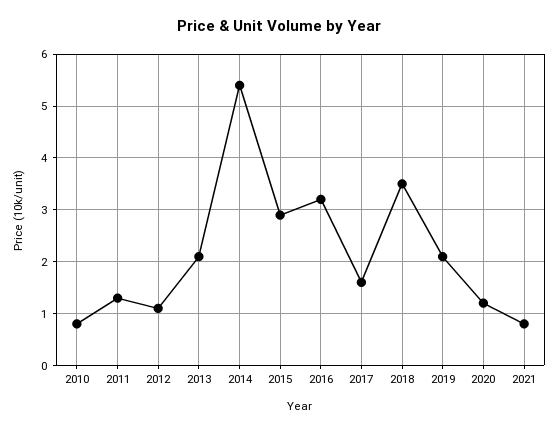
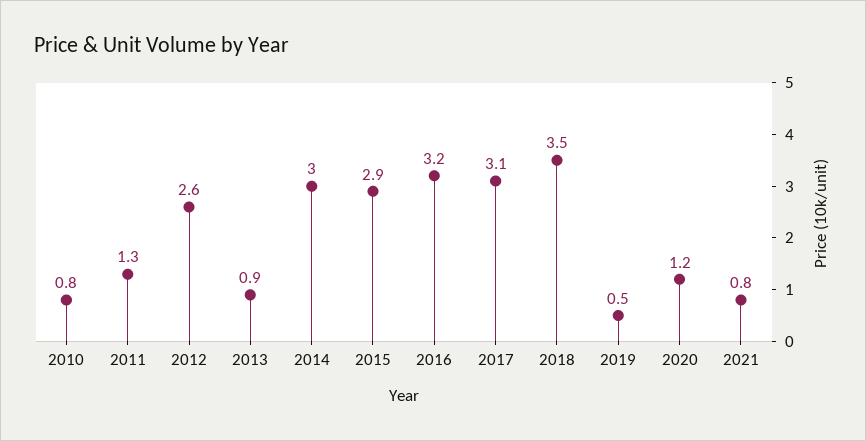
  {
    "2010": 0.8,
    "2011": 1.3,
-   "2012": 1,
+   "2012": 2.6,
-   "2013": 2,
+   "2013": 0.9,
-   "2014": 5.5,
+   "2014": 3,
    "2015": 2.9,
    "2016": 3.2,
-   "2017": 1.5,
+   "2017": 3.1,
    "2018": 3.5,
-   "2019": 2,
+   "2019": 0.5,
    "2020": 1.2,
    "2021": 0.8
  }

